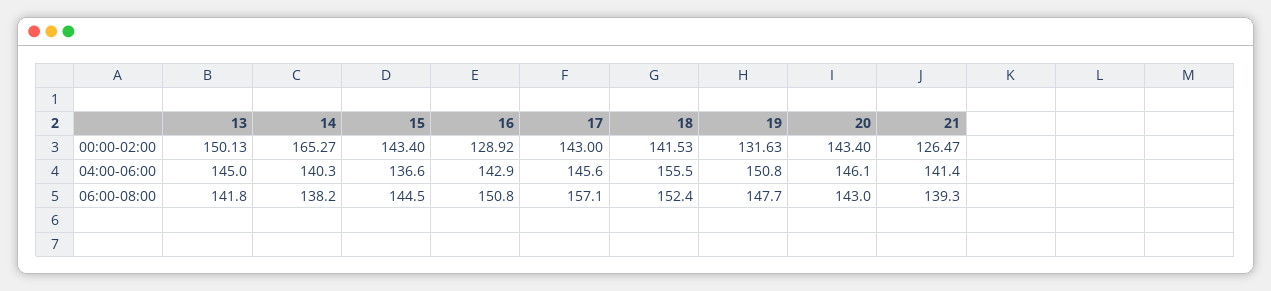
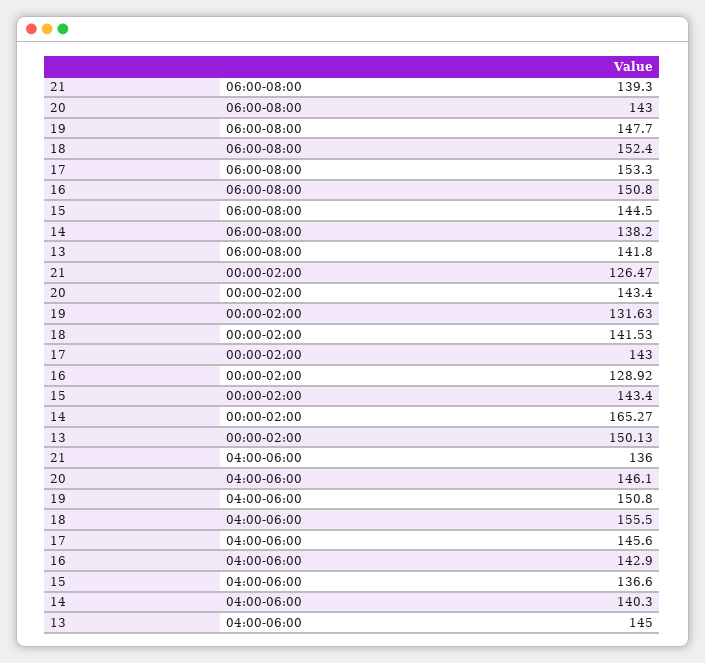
  {
    "13": {
      "00:00-02:00": 150.13,
      "04:00-06:00": 145,
      "06:00-08:00": 141.8
    },
    "14": {
      "00:00-02:00": 165.27,
      "04:00-06:00": 140.3,
      "06:00-08:00": 138.2
    },
    "15": {
      "00:00-02:00": 143.4,
      "04:00-06:00": 136.6,
      "06:00-08:00": 144.5
    },
    "16": {
      "00:00-02:00": 128.92,
      "04:00-06:00": 142.9,
      "06:00-08:00": 150.8
    },
    "17": {
      "00:00-02:00": 143,
      "04:00-06:00": 145.6,
-     "06:00-08:00": 157.1
+     "06:00-08:00": 153.3
    },
    "18": {
      "00:00-02:00": 141.53,
      "04:00-06:00": 155.5,
      "06:00-08:00": 152.4
    },
    "19": {
      "00:00-02:00": 131.63,
      "04:00-06:00": 150.8,
      "06:00-08:00": 147.7
    },
    "20": {
      "00:00-02:00": 143.4,
      "04:00-06:00": 146.1,
      "06:00-08:00": 143
    },
    "21": {
      "00:00-02:00": 126.47,
-     "04:00-06:00": 141.4,
+     "04:00-06:00": 136,
      "06:00-08:00": 139.3
    }
  }

